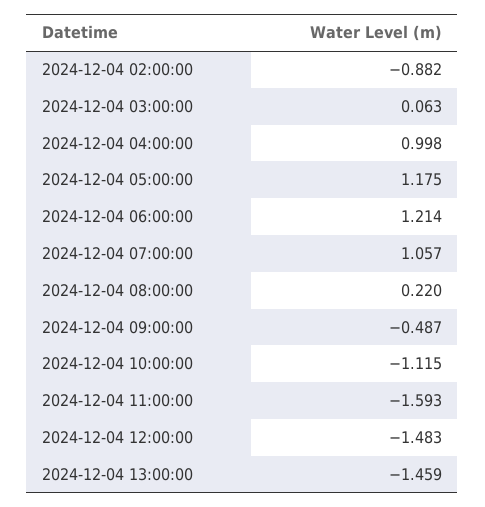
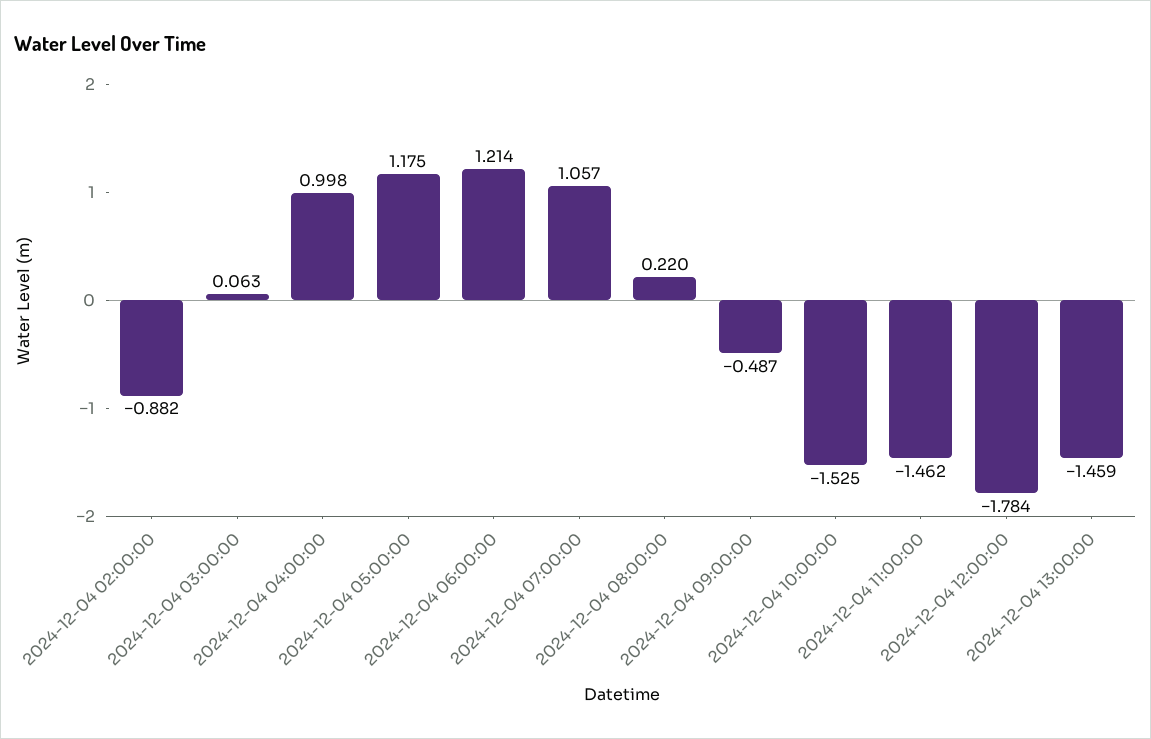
  {
    "2024-12-04 02:00:00": -0.882,
    "2024-12-04 03:00:00": 0.063,
    "2024-12-04 04:00:00": 0.998,
    "2024-12-04 05:00:00": 1.175,
    "2024-12-04 06:00:00": 1.214,
    "2024-12-04 07:00:00": 1.057,
    "2024-12-04 08:00:00": 0.22,
    "2024-12-04 09:00:00": -0.487,
-   "2024-12-04 10:00:00": -1.115,
+   "2024-12-04 10:00:00": -1.525,
-   "2024-12-04 11:00:00": -1.593,
+   "2024-12-04 11:00:00": -1.462,
-   "2024-12-04 12:00:00": -1.483,
+   "2024-12-04 12:00:00": -1.784,
    "2024-12-04 13:00:00": -1.459
  }

